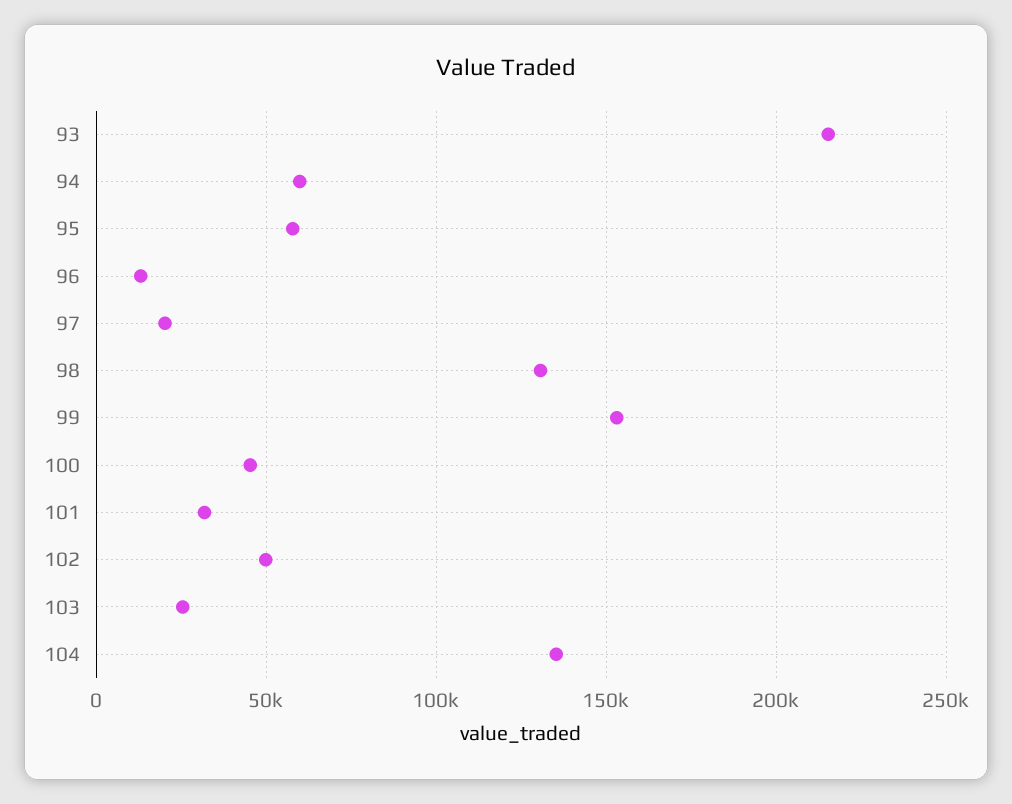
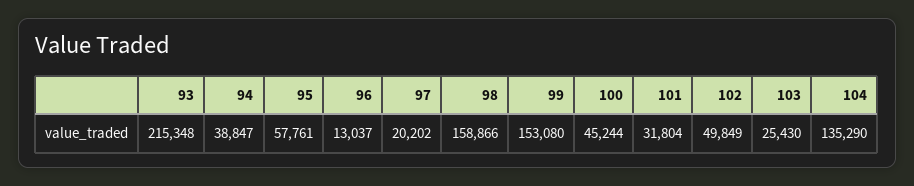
  {
    "93": 215348,
-   "94": 60000,
+   "94": 38847,
    "95": 57761,
    "96": 13037,
    "97": 20202,
-   "98": 130000,
+   "98": 158866,
    "99": 153080,
    "100": 45244,
    "101": 31804,
    "102": 49849,
    "103": 25430,
    "104": 135290
  }

